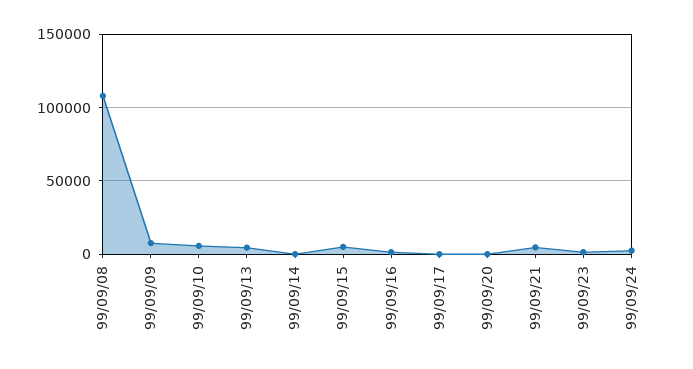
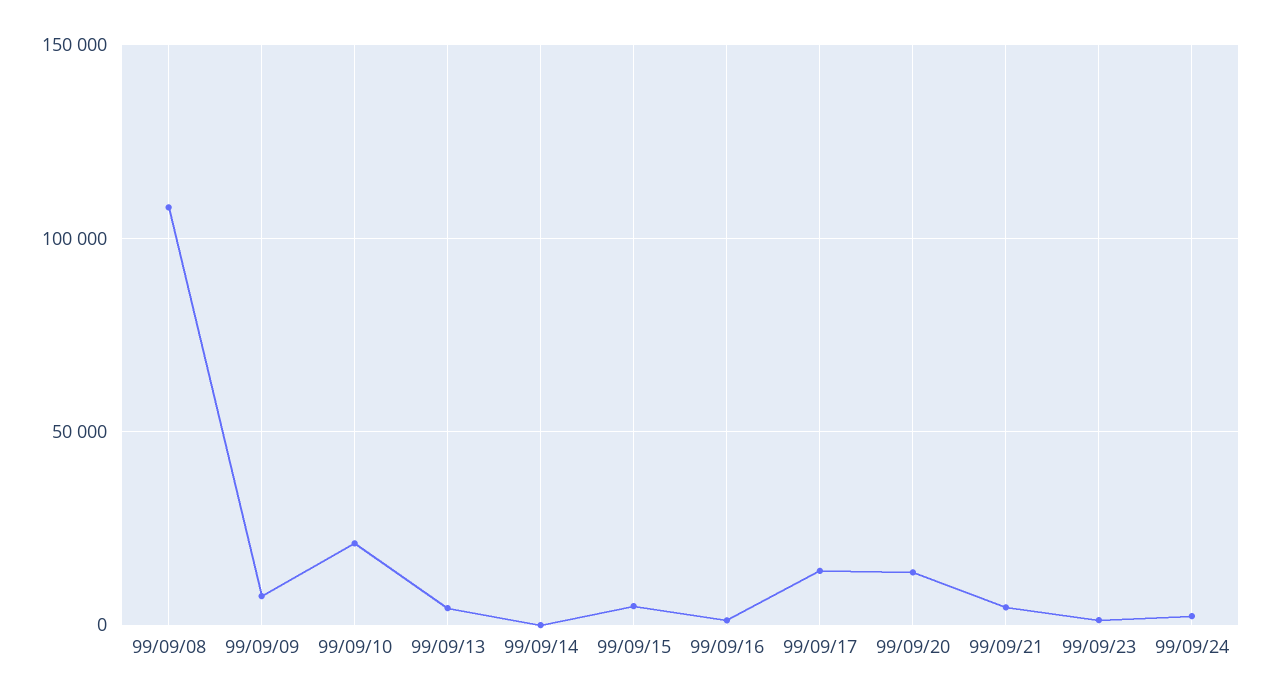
  {
    "99/09/08": 110000,
    "99/09/09": 5000,
-   "99/09/10": 5000,
+   "99/09/10": 20000,
    "99/09/13": 5000,
    "99/09/14": 0,
    "99/09/15": 5000,
    "99/09/16": 0,
-   "99/09/17": 0,
+   "99/09/17": 15000,
-   "99/09/20": 0,
+   "99/09/20": 15000,
    "99/09/21": 5000,
    "99/09/23": 0,
    "99/09/24": 0
  }

